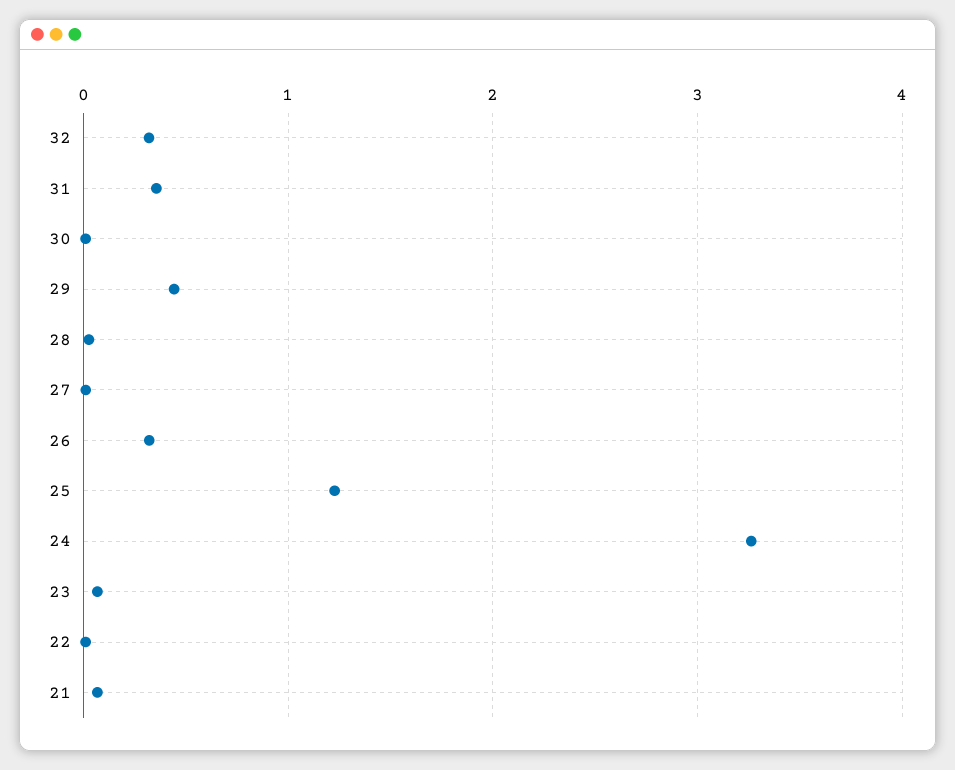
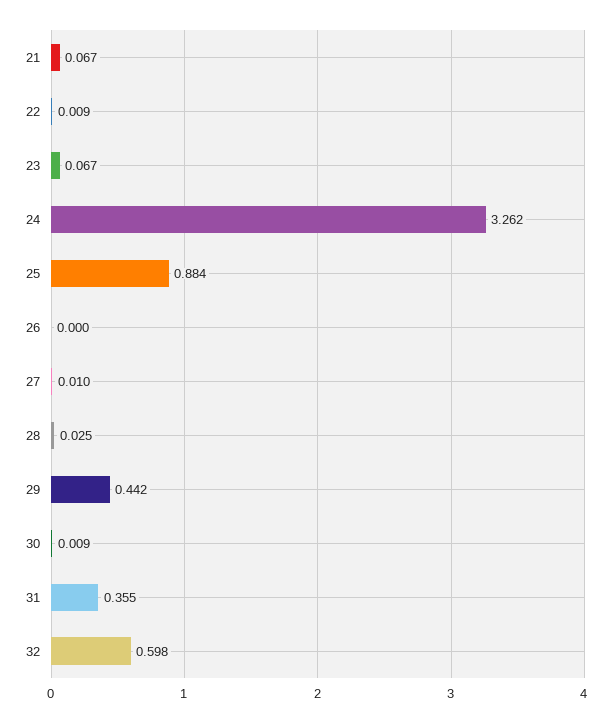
  {
-   "32": 0.3,
+   "32": 0.598,
    "31": 0.355,
    "30": 0.009,
    "29": 0.442,
    "28": 0.025,
    "27": 0.01,
-   "26": 0.3,
+   "26": 0,
-   "25": 1.2,
+   "25": 0.884,
    "24": 3.262,
    "23": 0.067,
    "22": 0.009,
    "21": 0.067
  }

